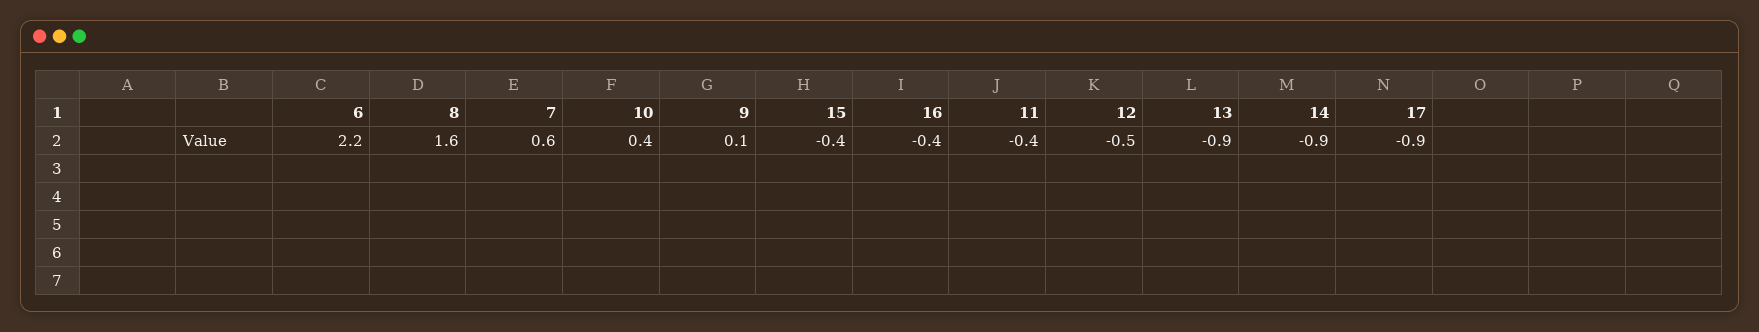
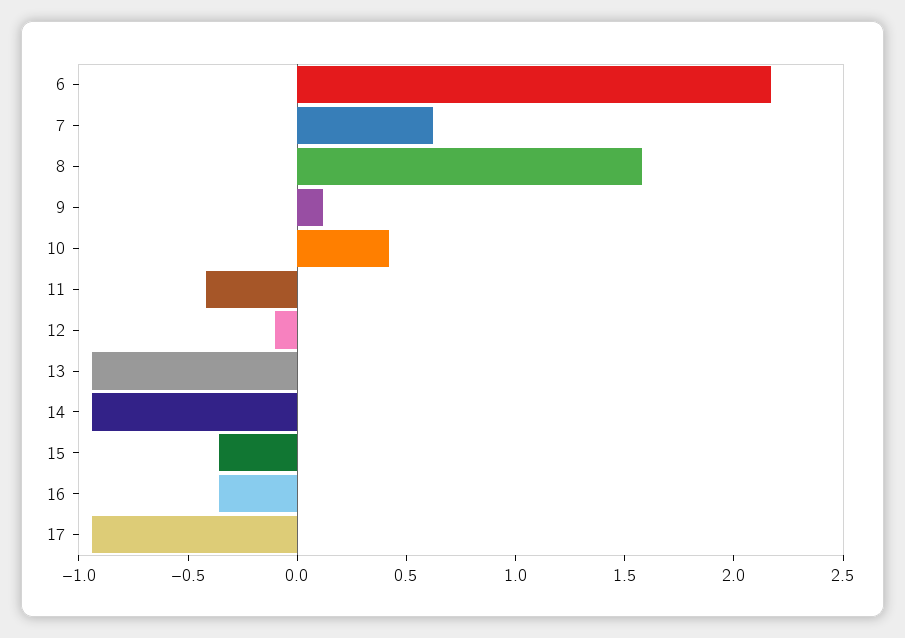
  {
    "6": 2.2,
    "8": 1.6,
    "7": 0.6,
    "10": 0.4,
    "9": 0.1,
    "15": -0.4,
    "16": -0.4,
    "11": -0.4,
-   "12": -0.5,
+   "12": -0.1,
    "13": -0.9,
    "14": -0.9,
    "17": -0.9
  }

